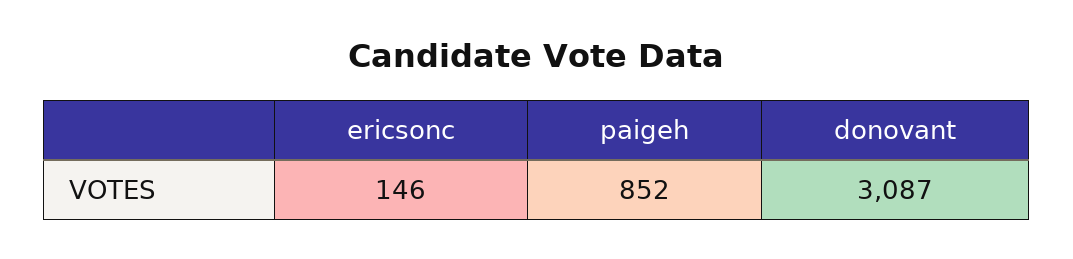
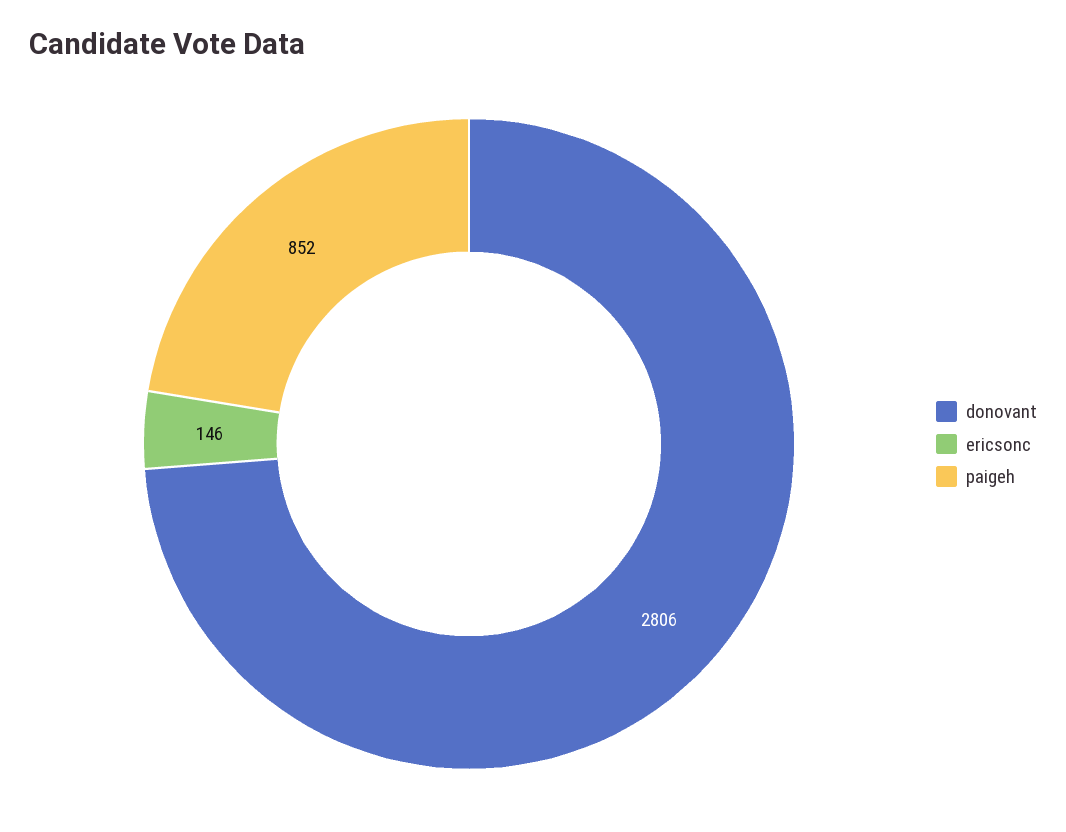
  {
    "ericsonc": 146,
    "paigeh": 852,
-   "donovant": 3087
+   "donovant": 2806
  }

